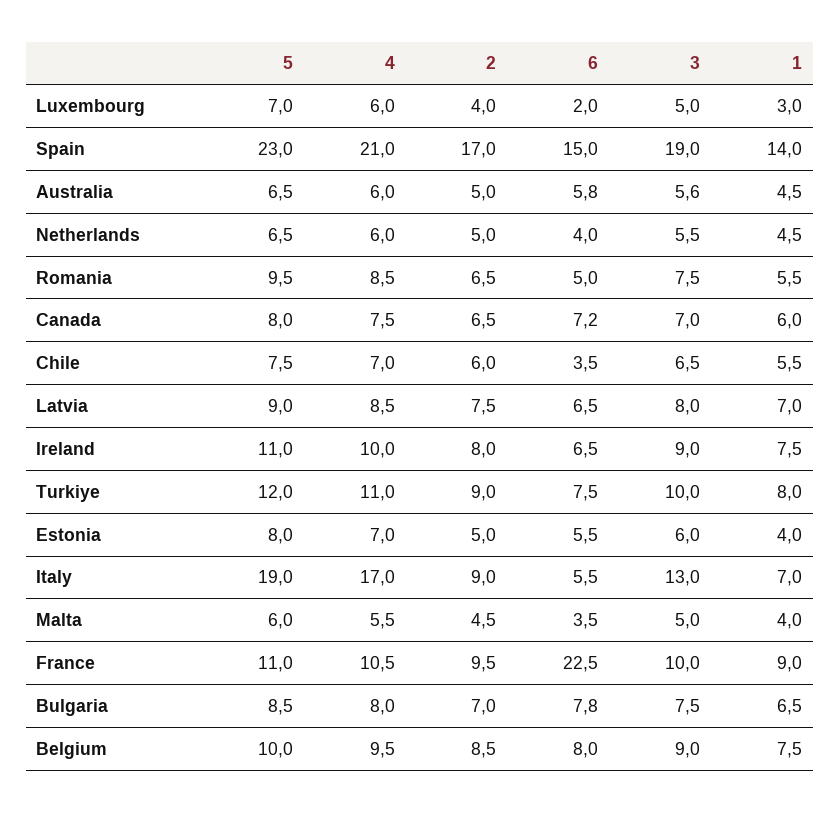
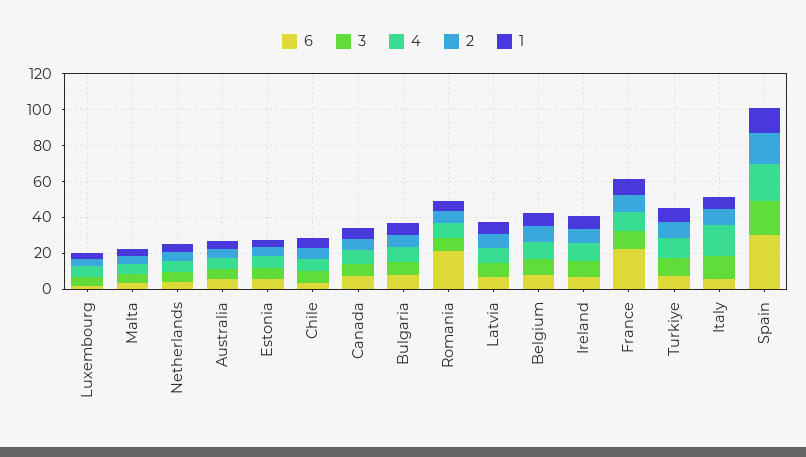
  {
-   "5": {
-     "Luxembourg": 7,
-     "Spain": 23,
-     "Australia": 6.5,
-     "Netherlands": 6.5,
-     "Romania": 9.5,
-     "Canada": 8,
-     "Chile": 7.5,
-     "Latvia": 9,
-     "Ireland": 11,
-     "Turkiye": 12,
-     "Estonia": 8,
-     "Italy": 19,
-     "Malta": 6,
-     "France": 11,
-     "Bulgaria": 8.5,
-     "Belgium": 10
-   },
    "4": {
      "Luxembourg": 6,
      "Spain": 21,
      "Australia": 6,
      "Netherlands": 6,
      "Romania": 8.5,
      "Canada": 7.5,
      "Chile": 7,
      "Latvia": 8.5,
      "Ireland": 10,
      "Turkiye": 11,
      "Estonia": 7,
      "Italy": 17,
      "Malta": 5.5,
      "France": 10.5,
      "Bulgaria": 8,
      "Belgium": 9.5
    },
    "2": {
      "Luxembourg": 4,
      "Spain": 17,
      "Australia": 5,
      "Netherlands": 5,
      "Romania": 6.5,
      "Canada": 6.5,
      "Chile": 6,
      "Latvia": 7.5,
      "Ireland": 8,
      "Turkiye": 9,
      "Estonia": 5,
      "Italy": 9,
      "Malta": 4.5,
      "France": 9.5,
      "Bulgaria": 7,
      "Belgium": 8.5
    },
    "6": {
      "Luxembourg": 2,
-     "Spain": 15,
+     "Spain": 30,
      "Australia": 5.8,
      "Netherlands": 4,
-     "Romania": 5,
+     "Romania": 20,
      "Canada": 7.2,
      "Chile": 3.5,
      "Latvia": 6.5,
      "Ireland": 6.5,
      "Turkiye": 7.5,
      "Estonia": 5.5,
      "Italy": 5.5,
      "Malta": 3.5,
      "France": 22.5,
      "Bulgaria": 7.8,
      "Belgium": 8
    },
    "3": {
      "Luxembourg": 5,
      "Spain": 19,
      "Australia": 5.6,
      "Netherlands": 5.5,
      "Romania": 7.5,
      "Canada": 7,
      "Chile": 6.5,
      "Latvia": 8,
      "Ireland": 9,
      "Turkiye": 10,
      "Estonia": 6,
      "Italy": 13,
      "Malta": 5,
      "France": 10,
      "Bulgaria": 7.5,
      "Belgium": 9
    },
    "1": {
      "Luxembourg": 3,
      "Spain": 14,
      "Australia": 4.5,
      "Netherlands": 4.5,
      "Romania": 5.5,
      "Canada": 6,
      "Chile": 5.5,
      "Latvia": 7,
      "Ireland": 7.5,
      "Turkiye": 8,
      "Estonia": 4,
      "Italy": 7,
      "Malta": 4,
      "France": 9,
      "Bulgaria": 6.5,
      "Belgium": 7.5
    }
  }

